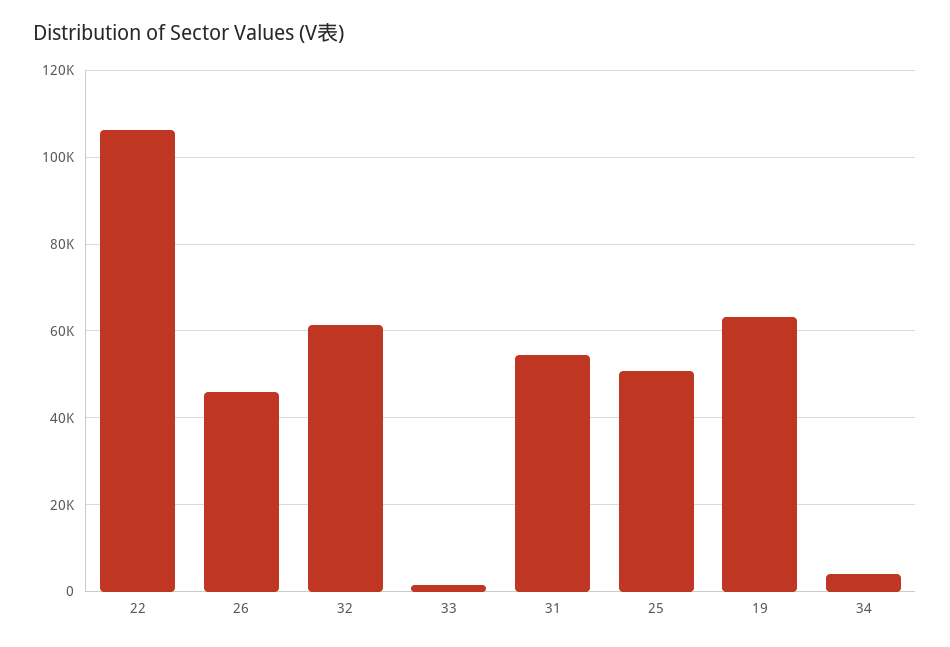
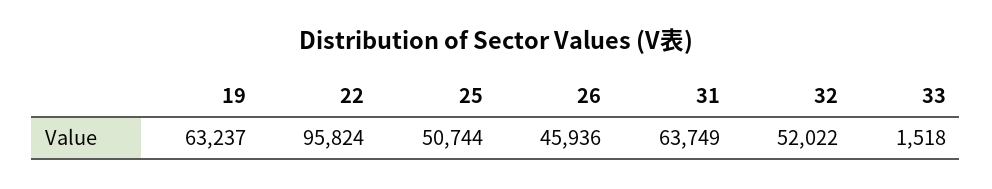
  {
-   "22": 106000,
+   "22": 95824,
    "26": 45936,
-   "32": 62000,
+   "32": 52022,
    "33": 1518,
-   "31": 54000,
+   "31": 63749,
    "25": 50744,
-   "19": 63237,
+   "19": 63237
-   "34": 4000
  }

